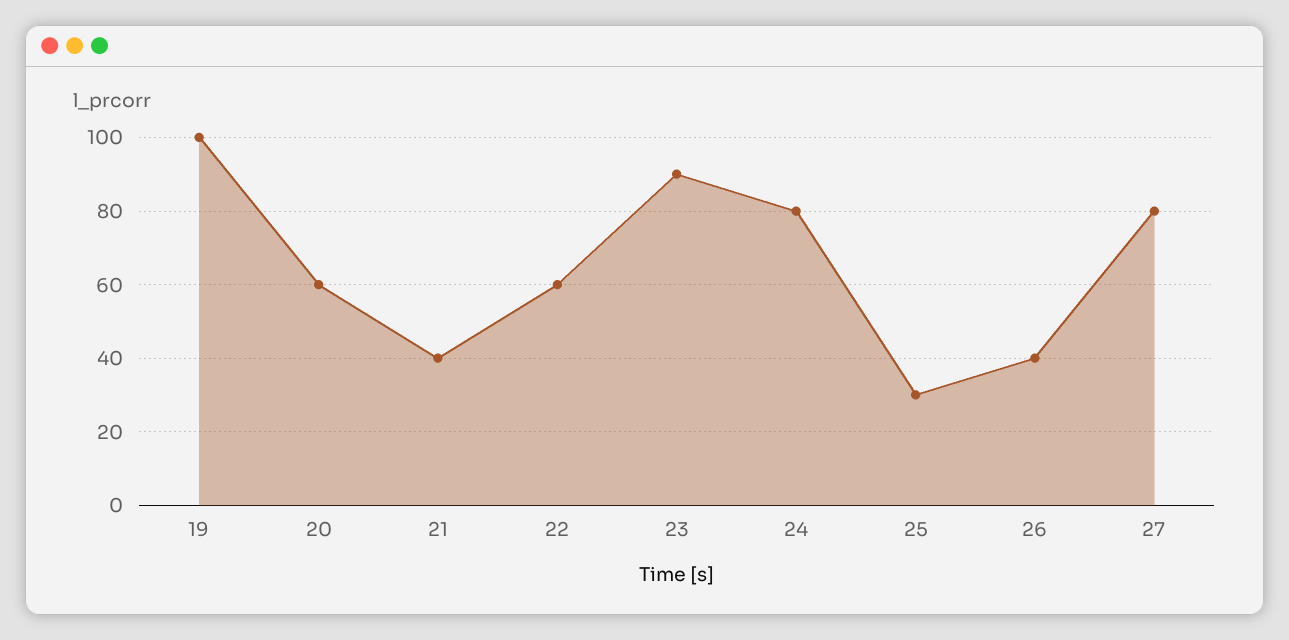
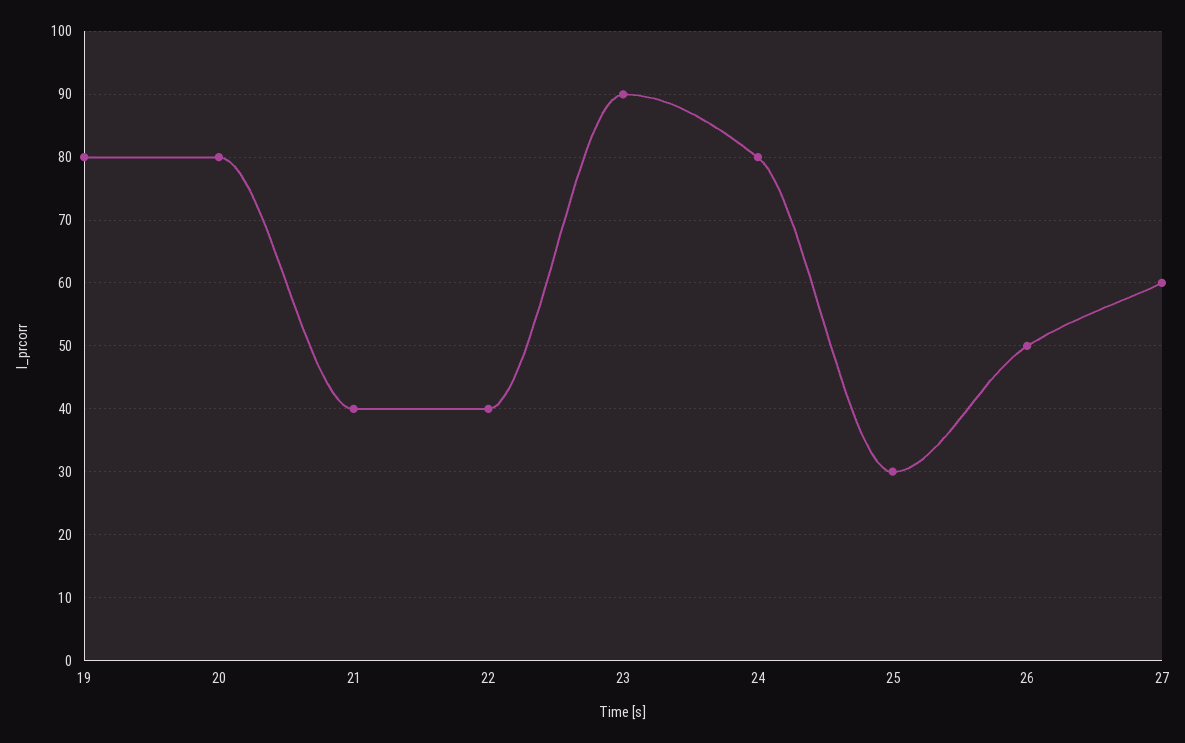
  {
-   "19": 100,
+   "19": 80,
-   "20": 60,
+   "20": 80,
    "21": 40,
-   "22": 60,
+   "22": 40,
    "23": 90,
    "24": 80,
    "25": 30,
-   "26": 40,
+   "26": 50,
-   "27": 80
+   "27": 60
  }

